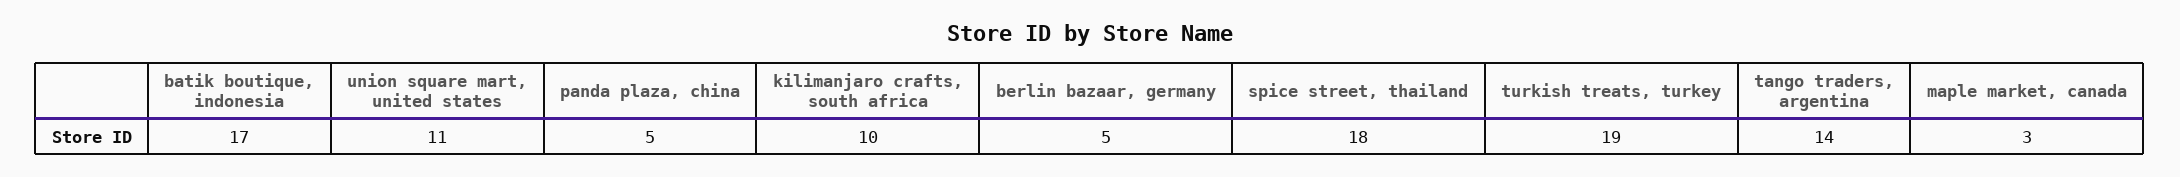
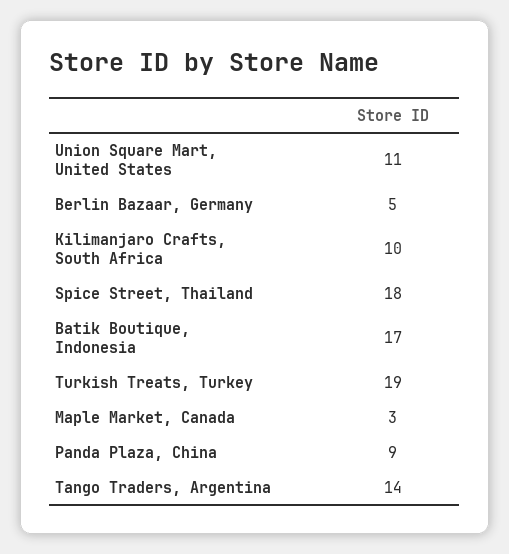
  {
    "batik boutique, indonesia": 17,
    "union square mart, united states": 11,
-   "panda plaza, china": 5,
+   "panda plaza, china": 9,
    "kilimanjaro crafts, south africa": 10,
    "berlin bazaar, germany": 5,
    "spice street, thailand": 18,
    "turkish treats, turkey": 19,
    "tango traders, argentina": 14,
    "maple market, canada": 3
  }

